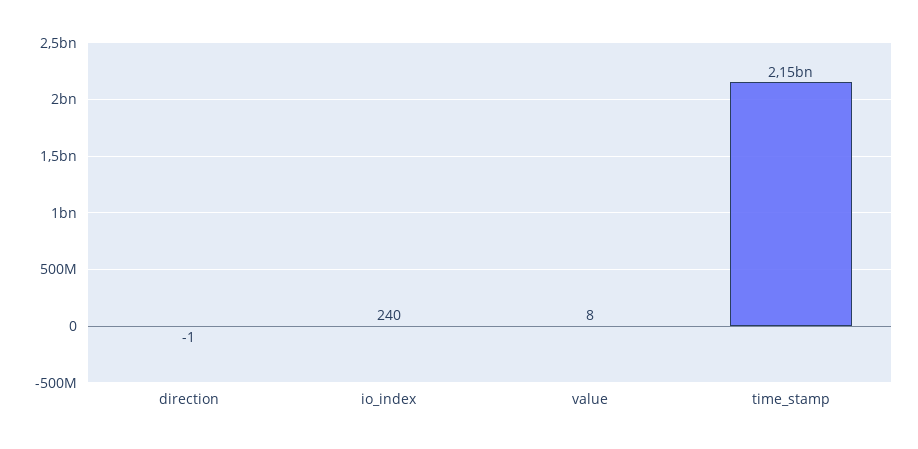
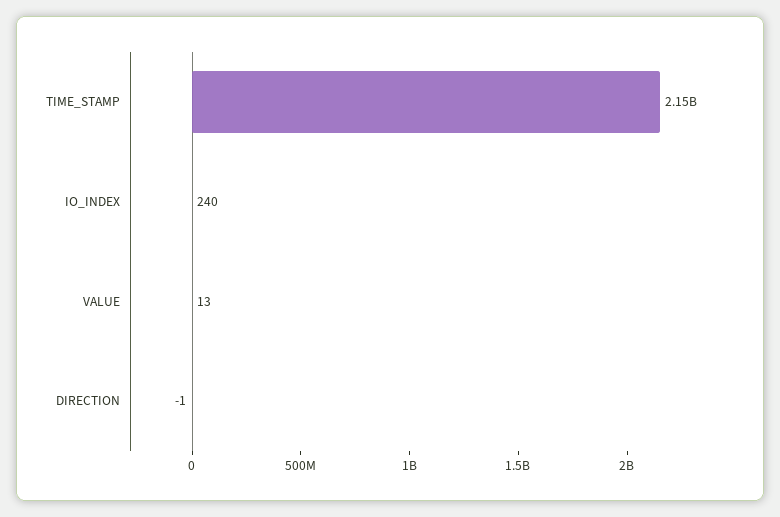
  {
    "direction": -1,
    "io_index": 240,
-   "value": 8,
+   "value": 13,
    "time_stamp": 2150000000
  }

